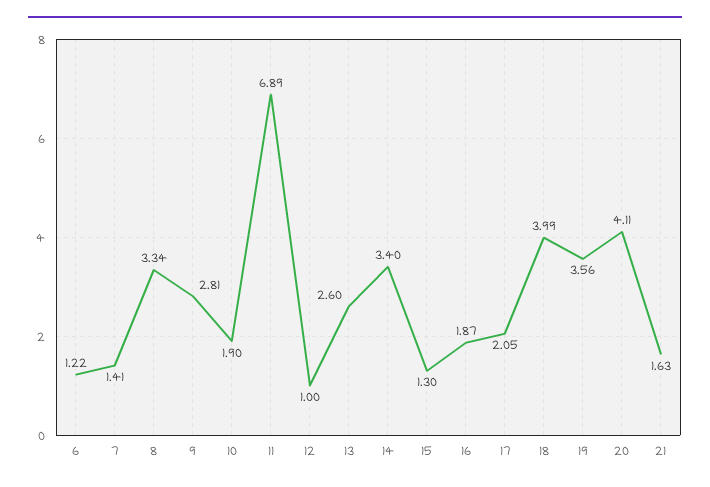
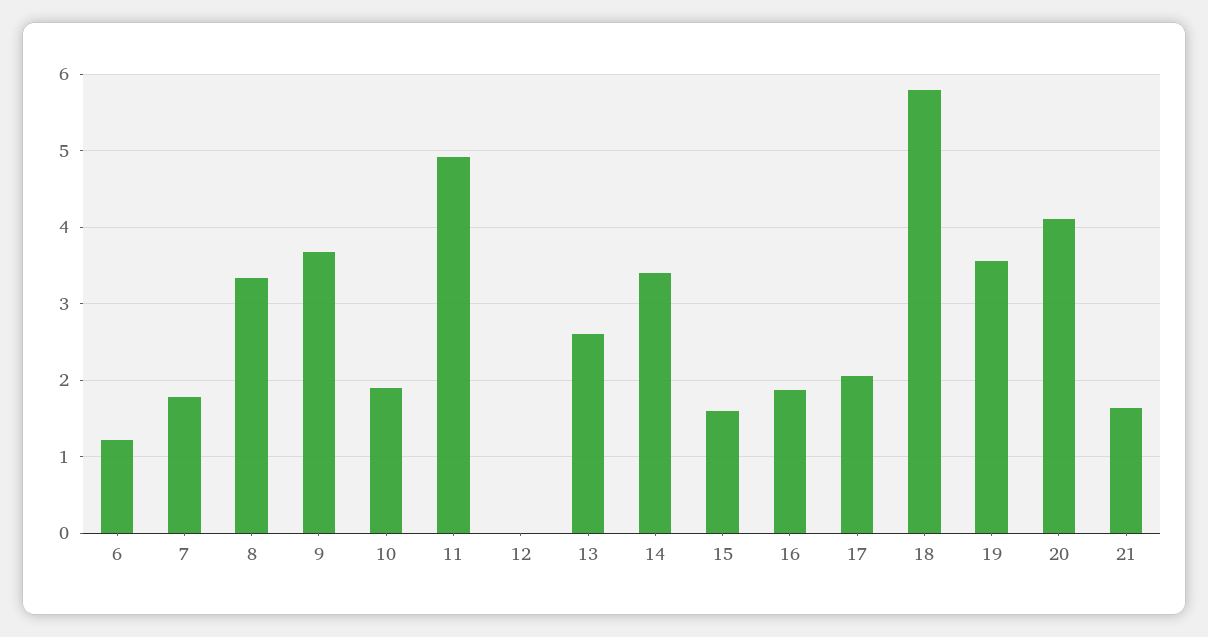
  {
    "6": 1.22,
-   "7": 1.41,
+   "7": 1.8,
    "8": 3.34,
-   "9": 2.81,
+   "9": 3.7,
    "10": 1.9,
-   "11": 6.89,
+   "11": 4.9,
-   "12": 1,
+   "12": 0,
    "13": 2.6,
    "14": 3.4,
-   "15": 1.3,
+   "15": 1.6,
    "16": 1.87,
    "17": 2.05,
-   "18": 3.99,
+   "18": 5.8,
    "19": 3.56,
    "20": 4.11,
    "21": 1.63
  }

